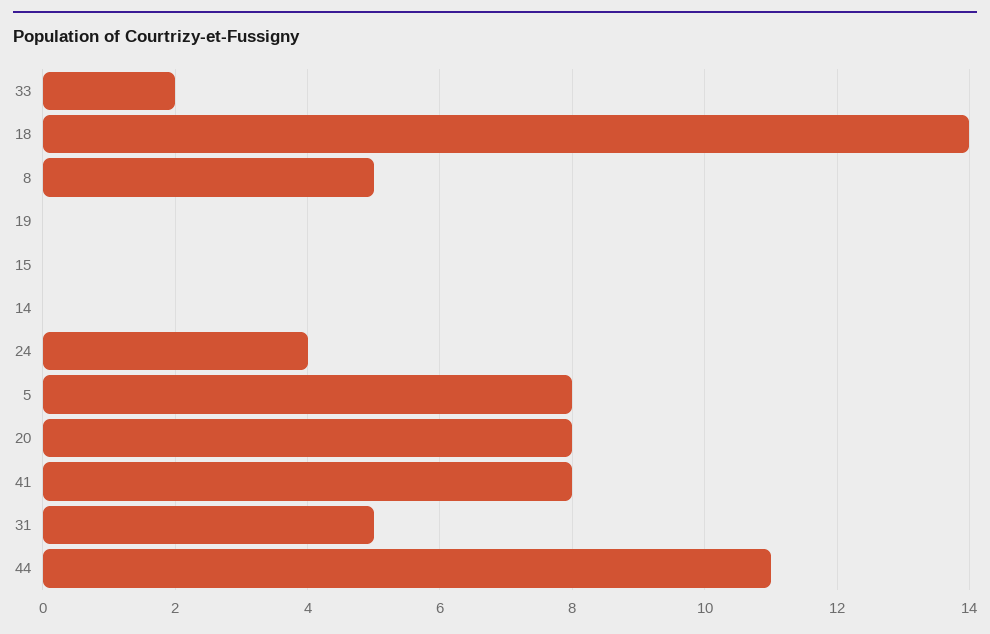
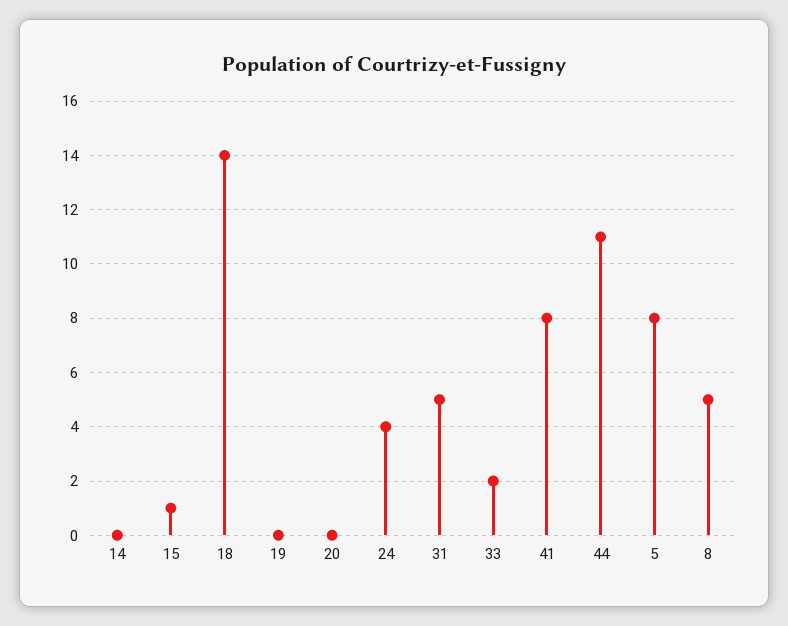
  {
    "33": 2,
    "18": 14,
    "8": 5,
    "19": 0,
-   "15": 0,
+   "15": 1,
    "14": 0,
    "24": 4,
    "5": 8,
-   "20": 8,
+   "20": 0,
    "41": 8,
    "31": 5,
    "44": 11
  }

